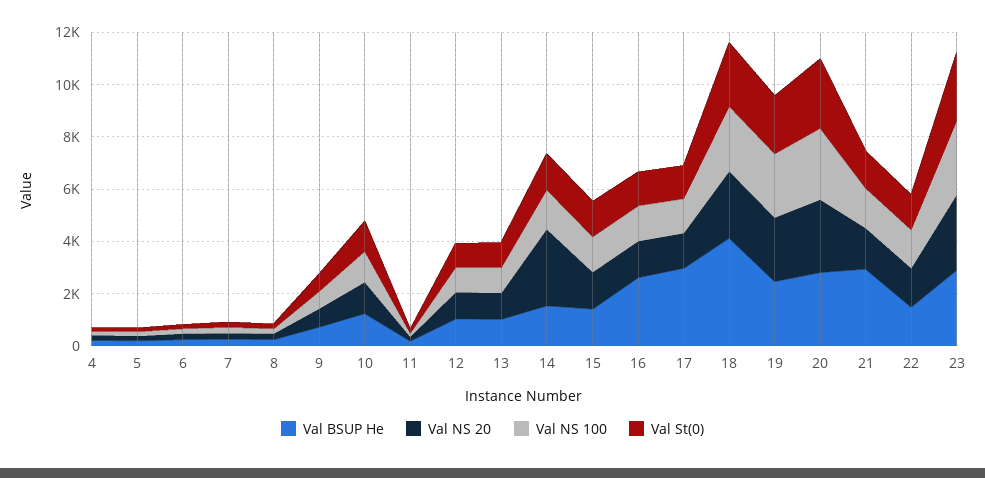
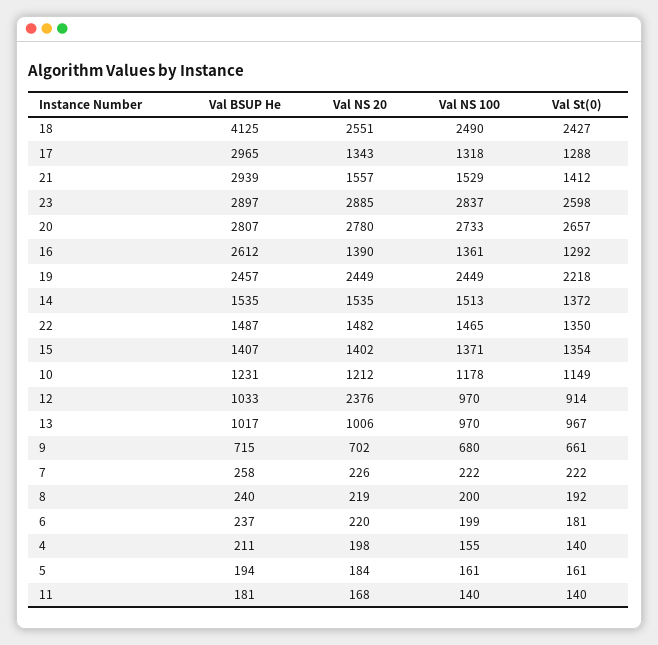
  {
    "Val BSUP He": {
      "4": 211,
      "5": 194,
      "6": 237,
      "7": 258,
      "8": 240,
      "9": 715,
      "10": 1231,
      "11": 181,
      "12": 1033,
      "13": 1017,
      "14": 1535,
      "15": 1407,
      "16": 2612,
      "17": 2965,
      "18": 4125,
      "19": 2457,
      "20": 2807,
      "21": 2939,
      "22": 1487,
      "23": 2897
    },
    "Val NS 20": {
      "4": 198,
      "5": 184,
      "6": 220,
      "7": 226,
      "8": 219,
      "9": 702,
      "10": 1212,
      "11": 168,
-     "12": 1000,
+     "12": 2376,
      "13": 1006,
-     "14": 3000,
+     "14": 1535,
      "15": 1402,
      "16": 1390,
      "17": 1343,
      "18": 2551,
      "19": 2449,
      "20": 2780,
      "21": 1557,
      "22": 1482,
      "23": 2885
    },
    "Val NS 100": {
      "4": 155,
      "5": 161,
      "6": 199,
      "7": 222,
      "8": 200,
      "9": 680,
      "10": 1178,
      "11": 140,
      "12": 970,
      "13": 970,
      "14": 1513,
      "15": 1371,
      "16": 1361,
      "17": 1318,
      "18": 2490,
      "19": 2449,
      "20": 2733,
      "21": 1529,
      "22": 1465,
      "23": 2837
    },
    "Val St(0)": {
      "4": 140,
      "5": 161,
      "6": 181,
      "7": 222,
      "8": 192,
      "9": 661,
      "10": 1149,
      "11": 140,
      "12": 914,
      "13": 967,
      "14": 1372,
      "15": 1354,
      "16": 1292,
      "17": 1288,
      "18": 2427,
      "19": 2218,
      "20": 2657,
      "21": 1412,
      "22": 1350,
      "23": 2598
    }
  }

